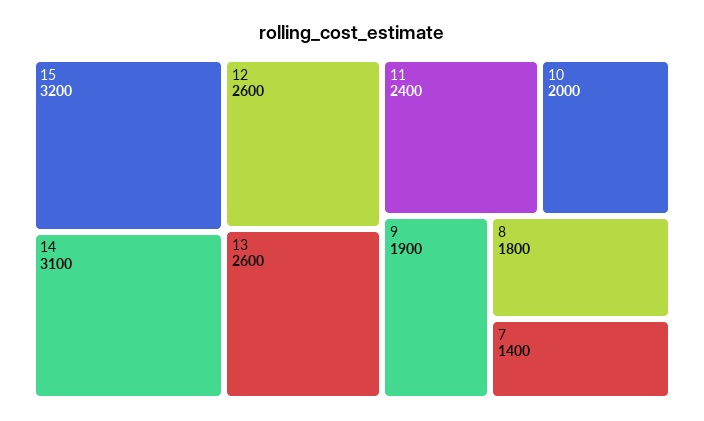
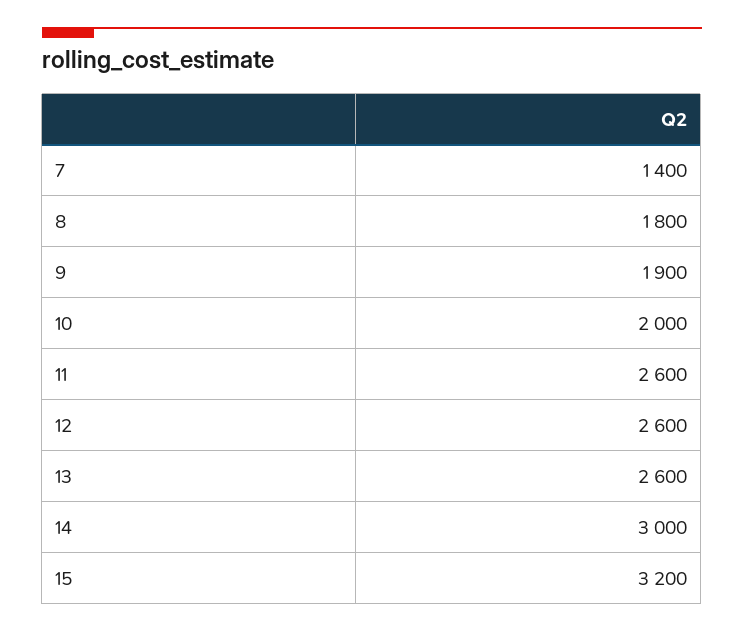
  {
    "15": 3200,
-   "14": 3100,
+   "14": 3000,
    "12": 2600,
    "13": 2600,
-   "11": 2400,
+   "11": 2600,
    "10": 2000,
    "9": 1900,
    "8": 1800,
    "7": 1400
  }

